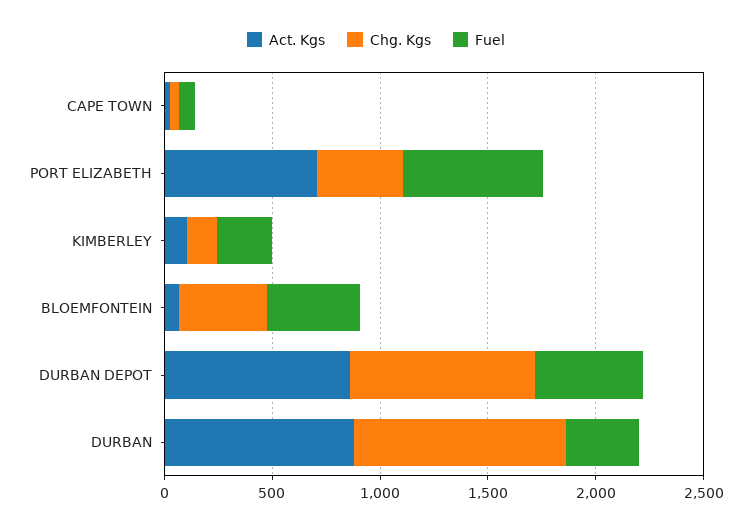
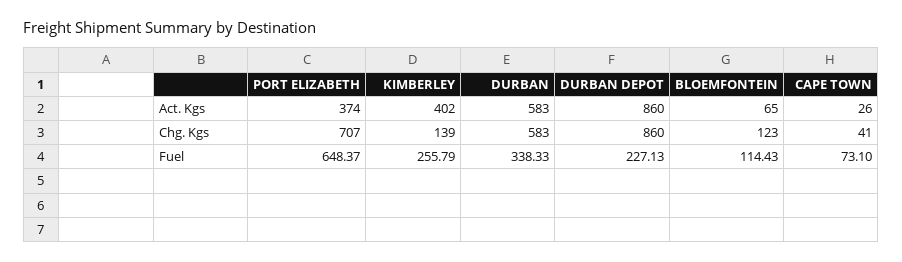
  {
    "Act. Kgs": {
      "CAPE TOWN": 26,
-     "PORT ELIZABETH": 700,
+     "PORT ELIZABETH": 374,
-     "KIMBERLEY": 100,
+     "KIMBERLEY": 402,
      "BLOEMFONTEIN": 65,
      "DURBAN DEPOT": 860,
-     "DURBAN": 900
+     "DURBAN": 583
    },
    "Chg. Kgs": {
      "CAPE TOWN": 41,
-     "PORT ELIZABETH": 400,
+     "PORT ELIZABETH": 707,
      "KIMBERLEY": 139,
-     "BLOEMFONTEIN": 400,
+     "BLOEMFONTEIN": 123,
      "DURBAN DEPOT": 860,
-     "DURBAN": 1000
+     "DURBAN": 583
    },
    "Fuel": {
      "CAPE TOWN": 73.1,
      "PORT ELIZABETH": 648.37,
      "KIMBERLEY": 255.79,
-     "BLOEMFONTEIN": 400,
+     "BLOEMFONTEIN": 114.43,
-     "DURBAN DEPOT": 500,
+     "DURBAN DEPOT": 227.13,
      "DURBAN": 338.33
    }
  }

